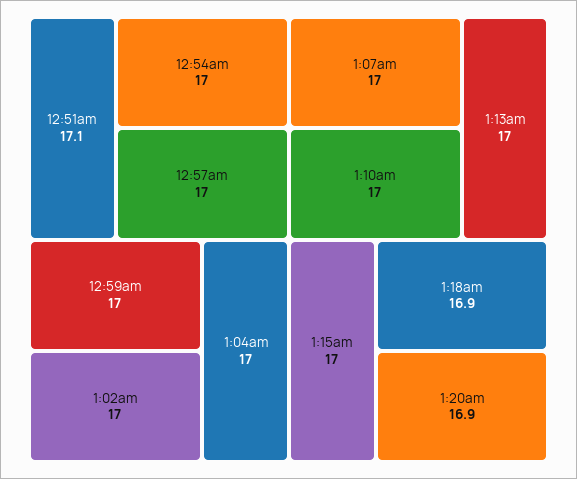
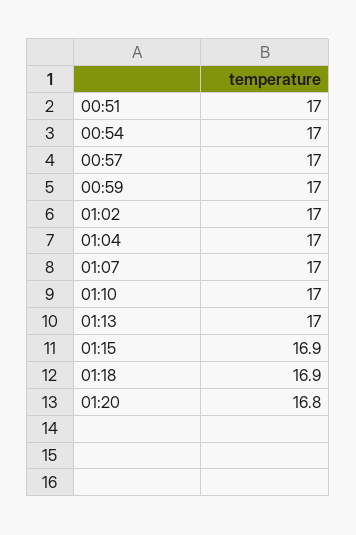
  {
-   "12:51am": 17.1,
+   "12:51am": 17,
    "12:54am": 17,
    "12:57am": 17,
    "12:59am": 17,
    "1:02am": 17,
    "1:04am": 17,
    "1:07am": 17,
    "1:10am": 17,
    "1:13am": 17,
-   "1:15am": 17,
+   "1:15am": 16.9,
    "1:18am": 16.9,
-   "1:20am": 16.9
+   "1:20am": 16.8
  }

